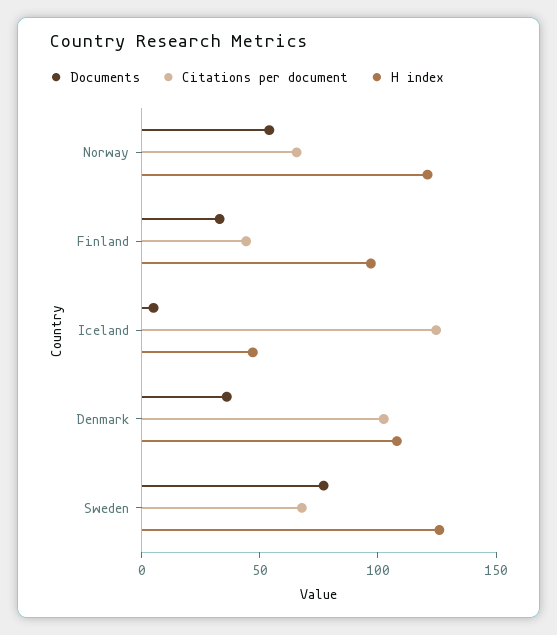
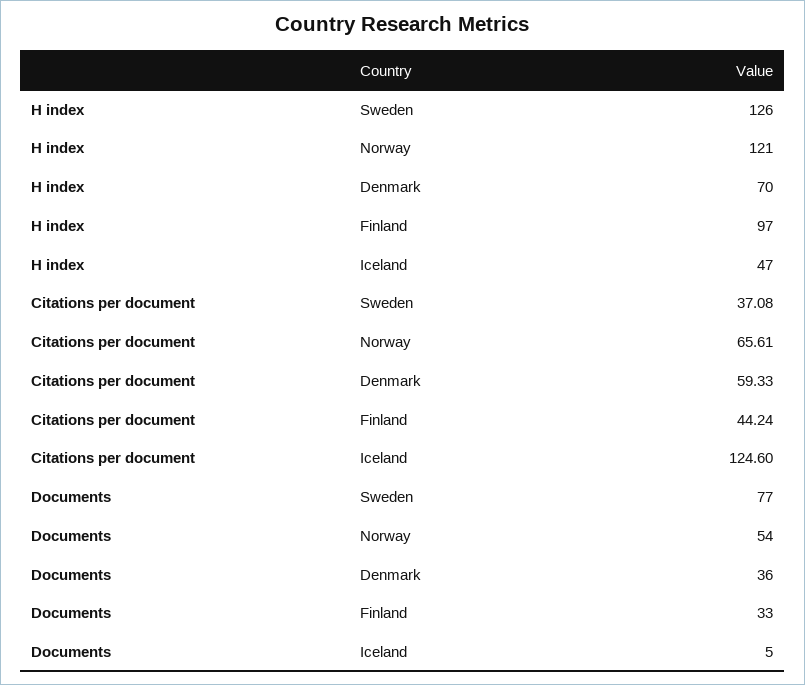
  {
    "Documents": {
      "Norway": 54,
      "Finland": 33,
      "Iceland": 5,
      "Denmark": 36,
      "Sweden": 77
    },
    "Citations per document": {
      "Norway": 65.61,
      "Finland": 44.24,
      "Iceland": 124.6,
-     "Denmark": 100,
+     "Denmark": 59.33,
-     "Sweden": 70
+     "Sweden": 37.08
    },
    "H index": {
      "Norway": 121,
      "Finland": 97,
      "Iceland": 47,
-     "Denmark": 110,
+     "Denmark": 70,
      "Sweden": 126
    }
  }

